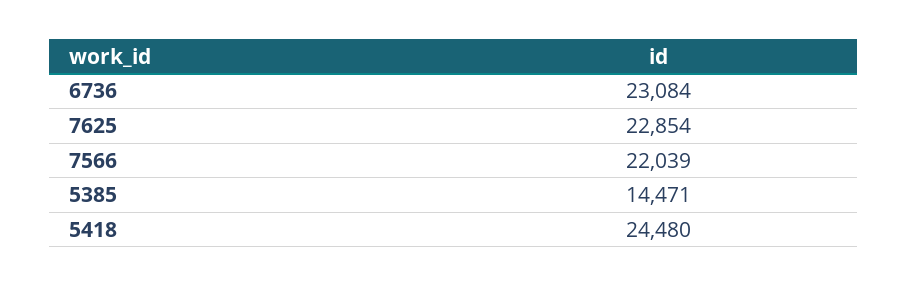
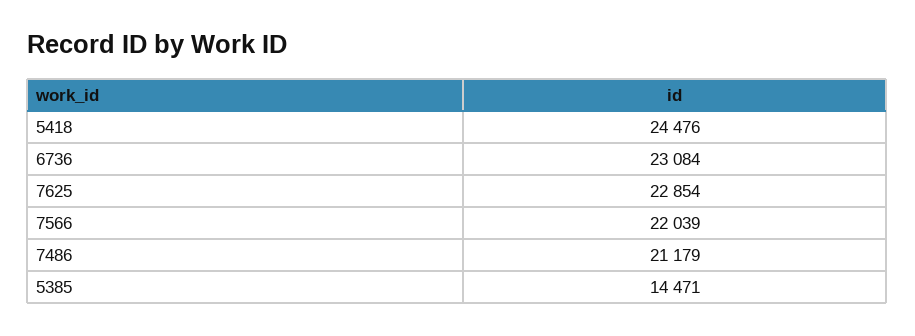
  {
    "6736": 23084,
    "7625": 22854,
    "7566": 22039,
    "5385": 14471,
-   "5418": 24480
+   "5418": 24476,
+   "7486": 21179
  }

